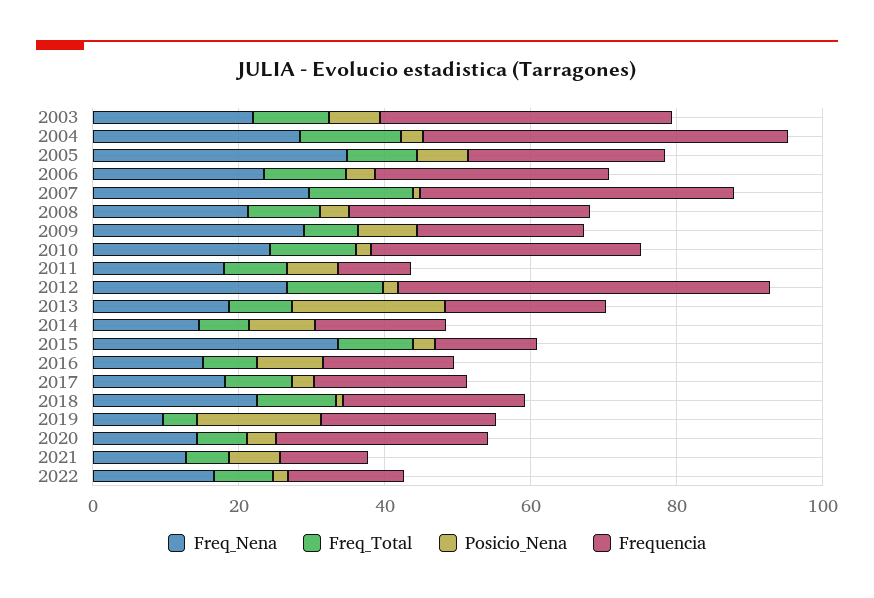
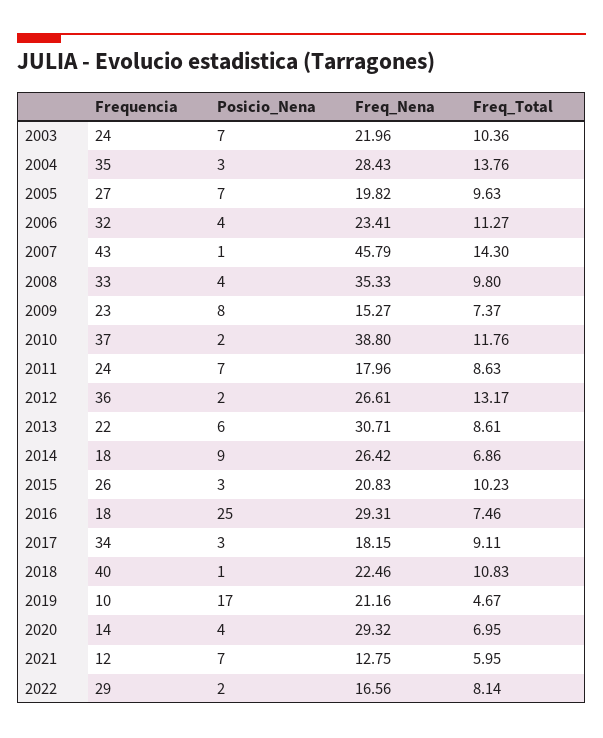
  {
    "Freq_Nena": {
      "2003": 21.96,
      "2004": 28.43,
-     "2005": 35,
+     "2005": 19.82,
      "2006": 23.41,
-     "2007": 30,
+     "2007": 45.79,
-     "2008": 20,
+     "2008": 35.33,
-     "2009": 30,
+     "2009": 15.27,
-     "2010": 25,
+     "2010": 38.8,
      "2011": 17.96,
      "2012": 26.61,
-     "2013": 20,
+     "2013": 30.71,
-     "2014": 15,
+     "2014": 26.42,
-     "2015": 35,
+     "2015": 20.83,
-     "2016": 15,
+     "2016": 29.31,
      "2017": 18.15,
      "2018": 22.46,
-     "2019": 10,
+     "2019": 21.16,
-     "2020": 15,
+     "2020": 29.32,
      "2021": 12.75,
      "2022": 16.56
    },
    "Freq_Total": {
      "2003": 10.36,
      "2004": 13.76,
      "2005": 9.63,
      "2006": 11.27,
      "2007": 14.3,
      "2008": 9.8,
      "2009": 7.37,
      "2010": 11.76,
      "2011": 8.63,
      "2012": 13.17,
      "2013": 8.61,
      "2014": 6.86,
      "2015": 10.23,
      "2016": 7.46,
      "2017": 9.11,
      "2018": 10.83,
      "2019": 4.67,
      "2020": 6.95,
      "2021": 5.95,
      "2022": 8.14
    },
    "Posicio_Nena": {
      "2003": 7,
      "2004": 3,
      "2005": 7,
      "2006": 4,
      "2007": 1,
      "2008": 4,
      "2009": 8,
      "2010": 2,
      "2011": 7,
      "2012": 2,
-     "2013": 20,
+     "2013": 6,
      "2014": 9,
      "2015": 3,
-     "2016": 10,
+     "2016": 25,
      "2017": 3,
      "2018": 1,
      "2019": 17,
      "2020": 4,
      "2021": 7,
      "2022": 2
    },
    "Frequencia": {
-     "2003": 40,
+     "2003": 24,
-     "2004": 50,
+     "2004": 35,
      "2005": 27,
      "2006": 32,
      "2007": 43,
      "2008": 33,
      "2009": 23,
      "2010": 37,
-     "2011": 10,
+     "2011": 24,
-     "2012": 50,
+     "2012": 36,
      "2013": 22,
      "2014": 18,
-     "2015": 15,
+     "2015": 26,
      "2016": 18,
-     "2017": 20,
+     "2017": 34,
-     "2018": 25,
+     "2018": 40,
-     "2019": 25,
+     "2019": 10,
-     "2020": 30,
+     "2020": 14,
      "2021": 12,
-     "2022": 15
+     "2022": 29
    }
  }

